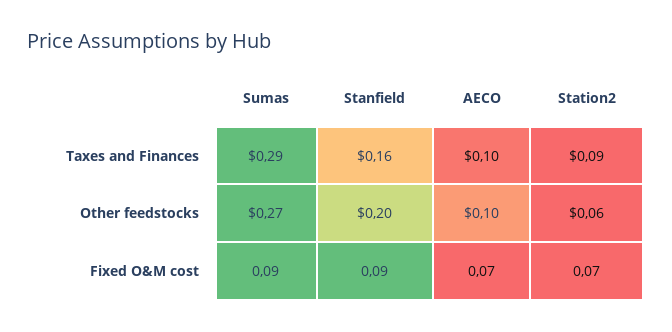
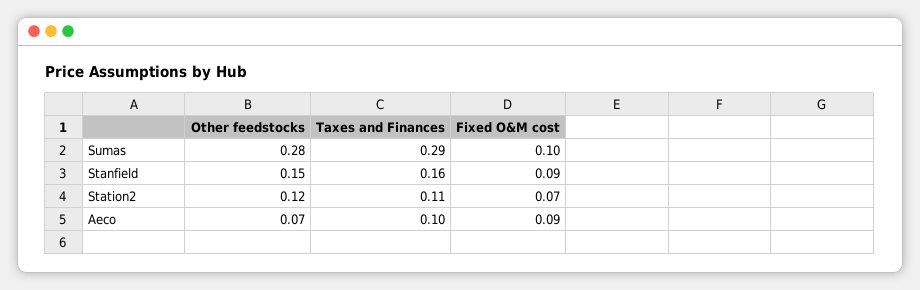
  {
    "Sumas": {
      "Taxes and Finances": 0.29,
-     "Other feedstocks": 0.27,
+     "Other feedstocks": 0.28,
-     "Fixed O&M cost": 0.09
+     "Fixed O&M cost": 0.1
    },
    "Stanfield": {
      "Taxes and Finances": 0.16,
-     "Other feedstocks": 0.2,
+     "Other feedstocks": 0.15,
      "Fixed O&M cost": 0.09
    },
    "AECO": {
      "Taxes and Finances": 0.1,
-     "Other feedstocks": 0.1,
+     "Other feedstocks": 0.07,
-     "Fixed O&M cost": 0.07
+     "Fixed O&M cost": 0.09
    },
    "Station2": {
-     "Taxes and Finances": 0.09,
+     "Taxes and Finances": 0.11,
-     "Other feedstocks": 0.06,
+     "Other feedstocks": 0.12,
      "Fixed O&M cost": 0.07
    }
  }

